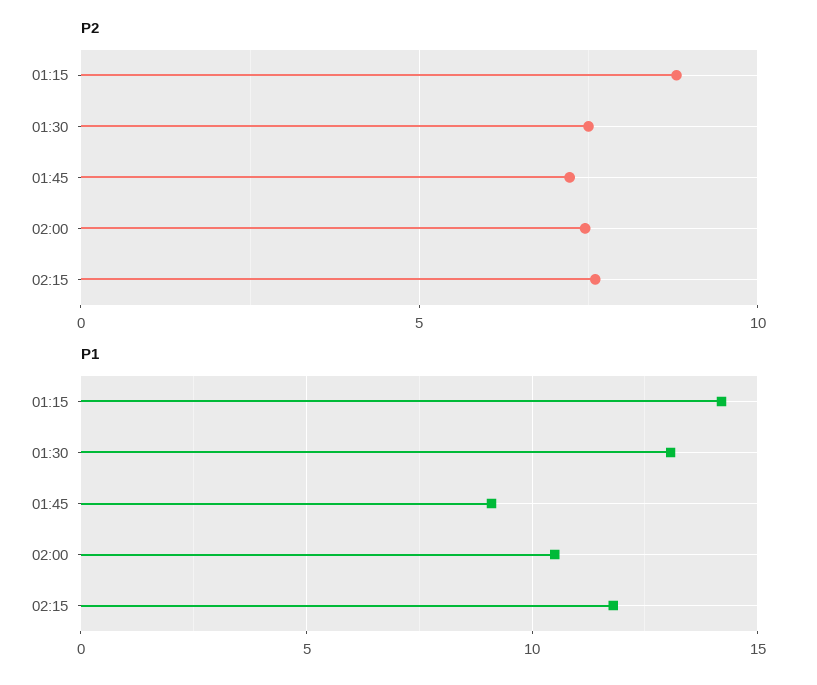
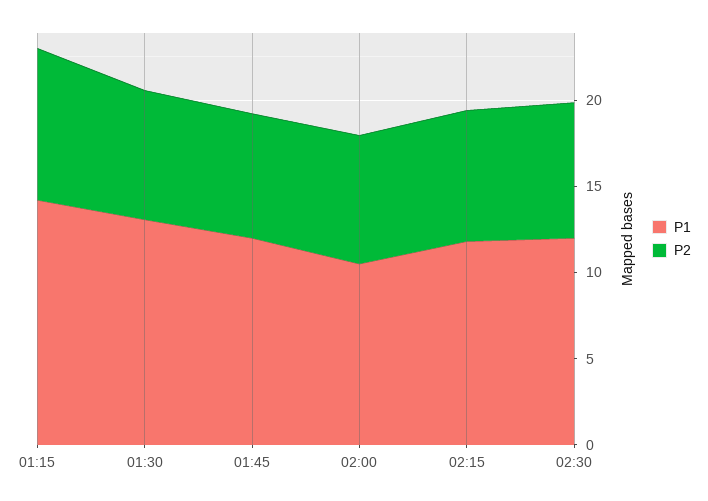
  {
    "P2": {
      "01:15": 9,
      "01:30": 7.5,
      "01:45": 7,
      "02:00": 7.5,
-     "02:15": 7.5
+     "02:15": 7.5,
+     "02:30": 8
    },
    "P1": {
      "01:15": 14,
      "01:30": 13,
-     "01:45": 9,
+     "01:45": 12,
      "02:00": 10.5,
-     "02:15": 12
+     "02:15": 12,
+     "02:30": 12
    }
  }

